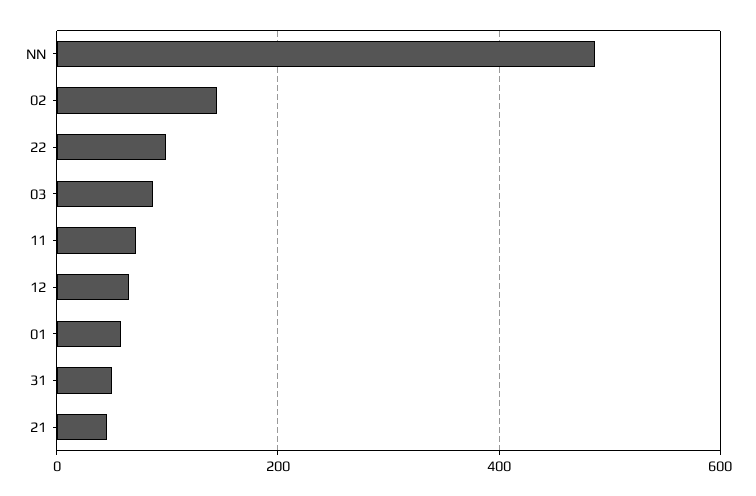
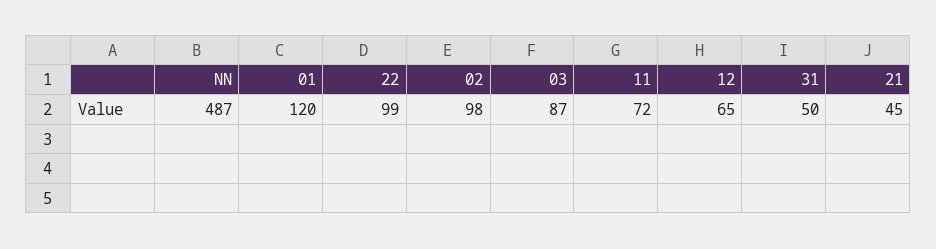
  {
    "NN": 487,
-   "02": 140,
+   "02": 98,
    "22": 99,
    "03": 87,
    "11": 72,
    "12": 65,
-   "01": 60,
+   "01": 120,
    "31": 50,
    "21": 45
  }

